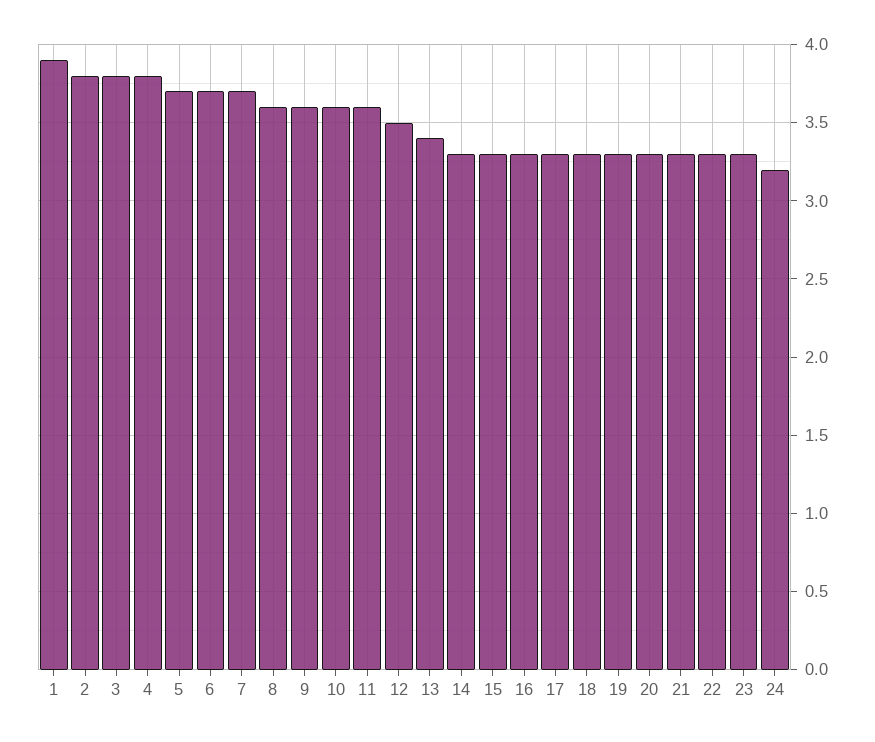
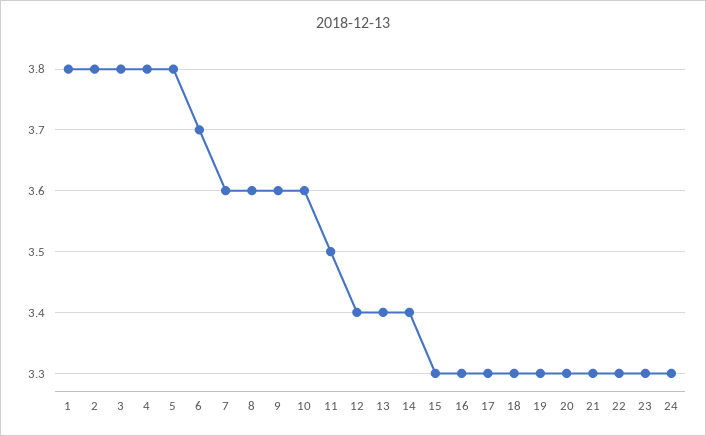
  {
-   "1": 3.9,
+   "1": 3.8,
    "2": 3.8,
    "3": 3.8,
    "4": 3.8,
-   "5": 3.7,
+   "5": 3.8,
    "6": 3.7,
-   "7": 3.7,
+   "7": 3.6,
    "8": 3.6,
    "9": 3.6,
    "10": 3.6,
-   "11": 3.6,
+   "11": 3.5,
-   "12": 3.5,
+   "12": 3.4,
    "13": 3.4,
-   "14": 3.3,
+   "14": 3.4,
    "15": 3.3,
    "16": 3.3,
    "17": 3.3,
    "18": 3.3,
    "19": 3.3,
    "20": 3.3,
    "21": 3.3,
    "22": 3.3,
    "23": 3.3,
-   "24": 3.2
+   "24": 3.3
  }

